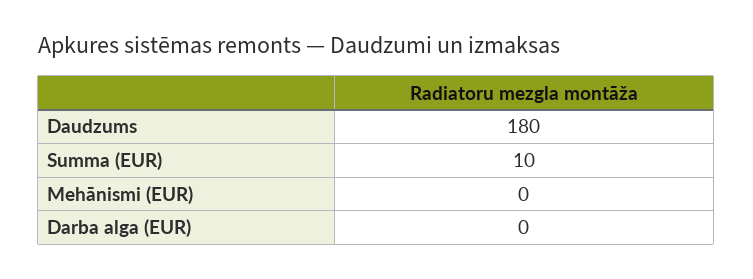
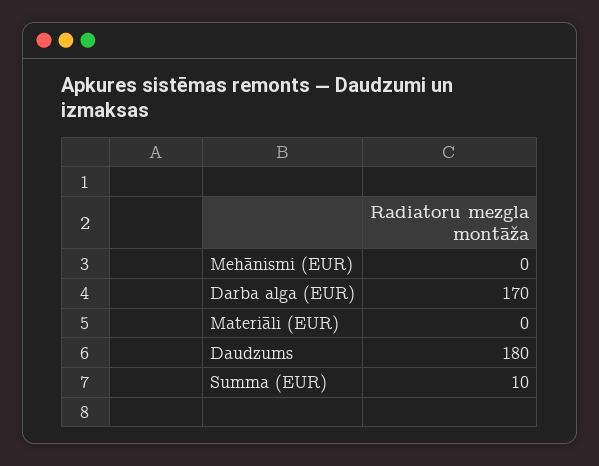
  {
    "Daudzums": 180,
    "Summa (EUR)": 10,
    "Mehānismi (EUR)": 0,
-   "Darba alga (EUR)": 0
+   "Darba alga (EUR)": 170,
+   "Materiāli (EUR)": 0
  }

